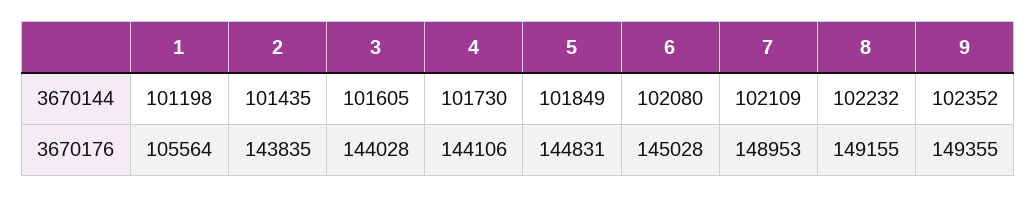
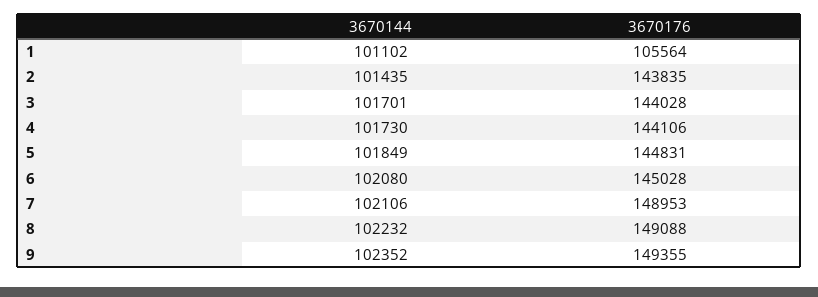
  {
    "1": {
-     "3670144": 101198,
+     "3670144": 101102,
      "3670176": 105564
    },
    "2": {
      "3670144": 101435,
      "3670176": 143835
    },
    "3": {
-     "3670144": 101605,
+     "3670144": 101701,
      "3670176": 144028
    },
    "4": {
      "3670144": 101730,
      "3670176": 144106
    },
    "5": {
      "3670144": 101849,
      "3670176": 144831
    },
    "6": {
      "3670144": 102080,
      "3670176": 145028
    },
    "7": {
-     "3670144": 102109,
+     "3670144": 102106,
      "3670176": 148953
    },
    "8": {
      "3670144": 102232,
-     "3670176": 149155
+     "3670176": 149088
    },
    "9": {
      "3670144": 102352,
      "3670176": 149355
    }
  }

